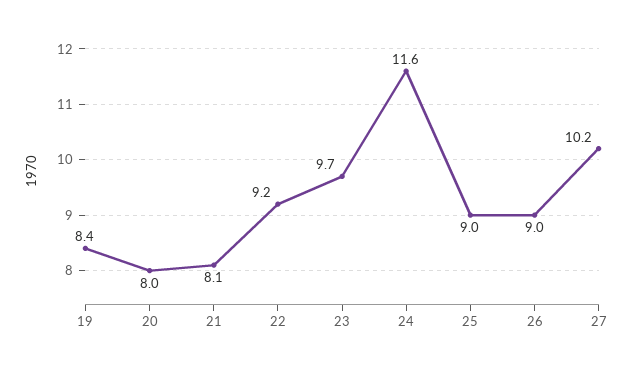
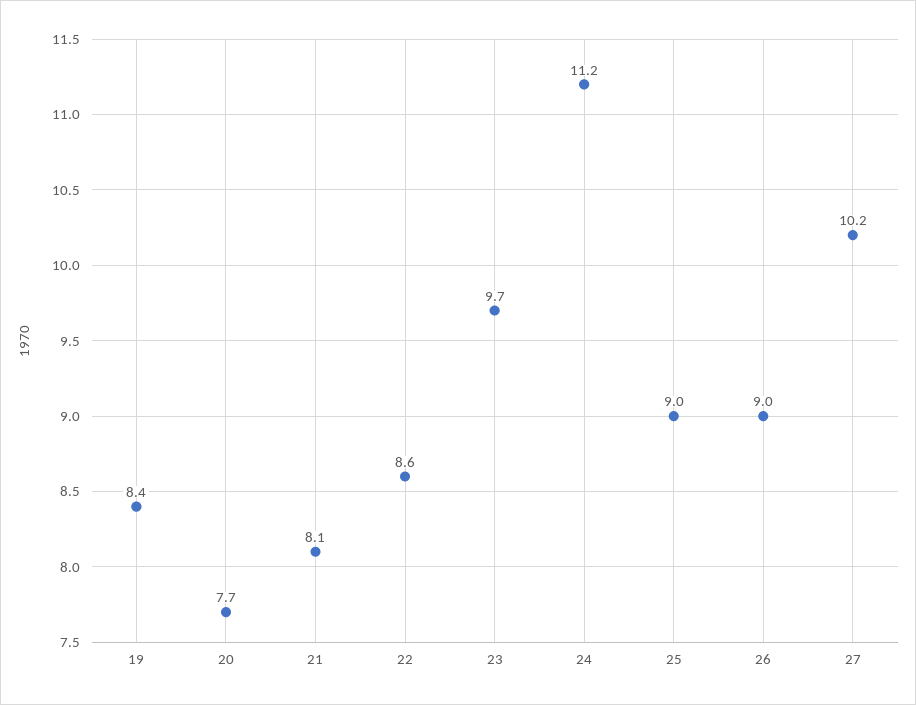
  {
    "19": 8.4,
-   "20": 8,
+   "20": 7.7,
    "21": 8.1,
-   "22": 9.2,
+   "22": 8.6,
    "23": 9.7,
-   "24": 11.6,
+   "24": 11.2,
    "25": 9,
    "26": 9,
    "27": 10.2
  }

